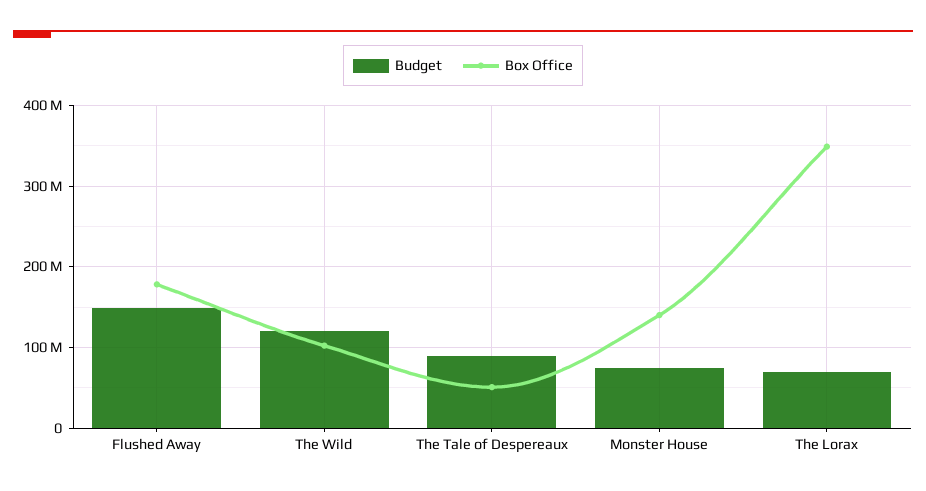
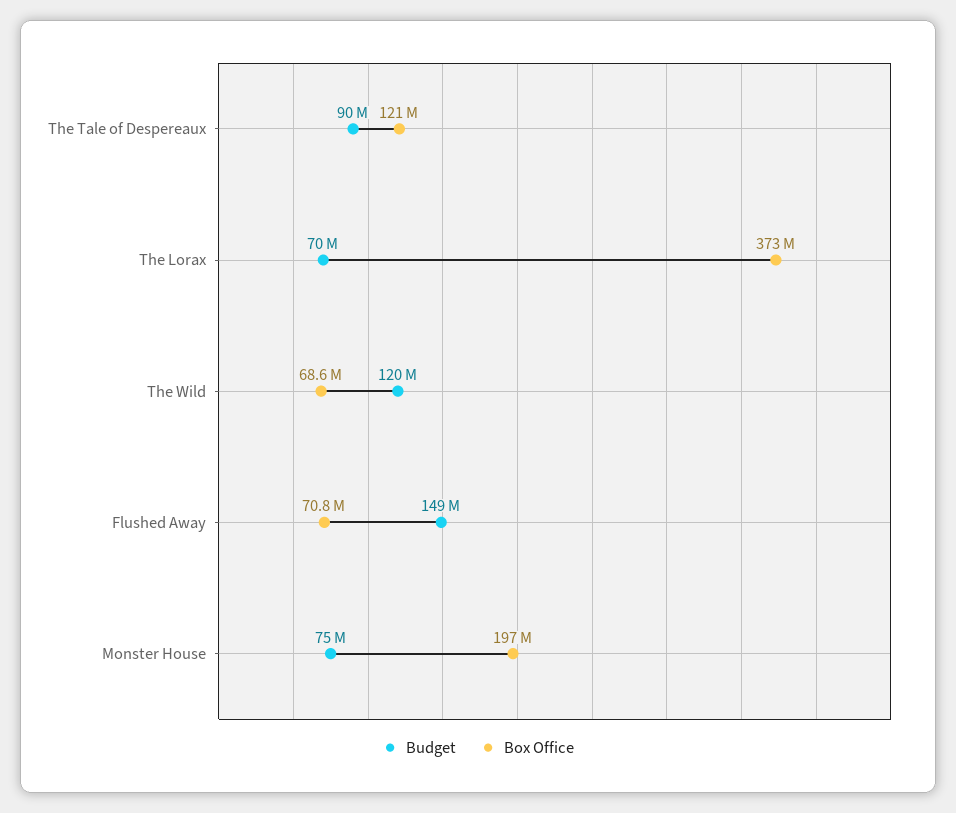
  {
    "Budget": {
      "Flushed Away": 149000000,
      "The Wild": 120000000,
      "The Tale of Despereaux": 90000000,
      "Monster House": 75000000,
      "The Lorax": 70000000
    },
    "Box Office": {
-     "Flushed Away": 180000000,
+     "Flushed Away": 70800000,
-     "The Wild": 100000000,
+     "The Wild": 68600000,
-     "The Tale of Despereaux": 50000000,
+     "The Tale of Despereaux": 121000000,
-     "Monster House": 140000000,
+     "Monster House": 197000000,
-     "The Lorax": 350000000
+     "The Lorax": 373000000
    }
  }

